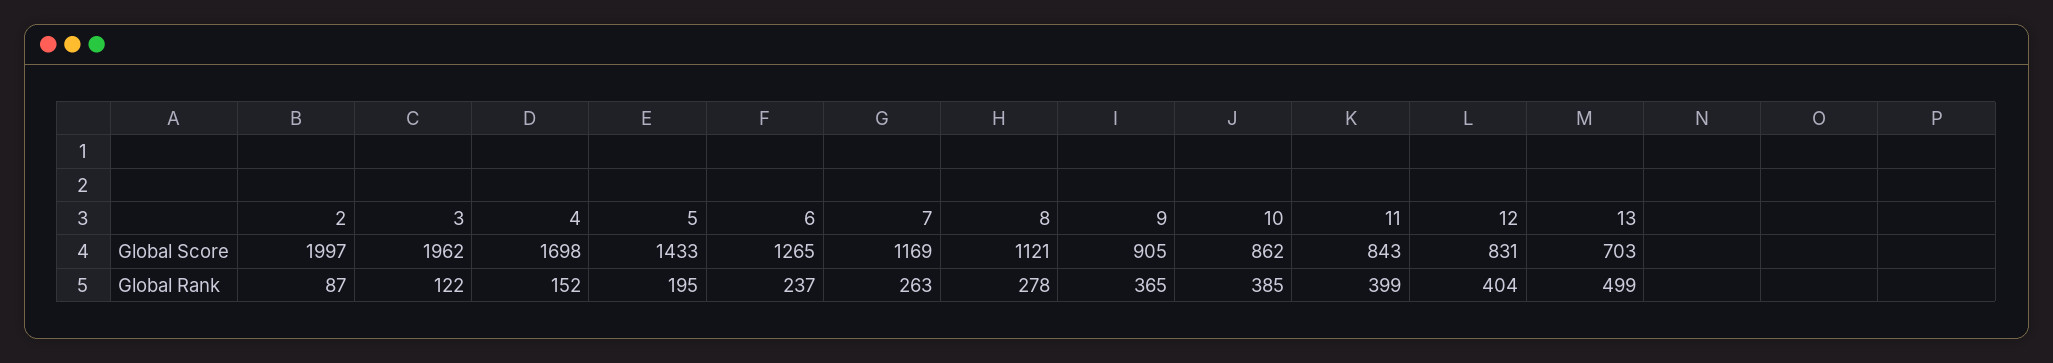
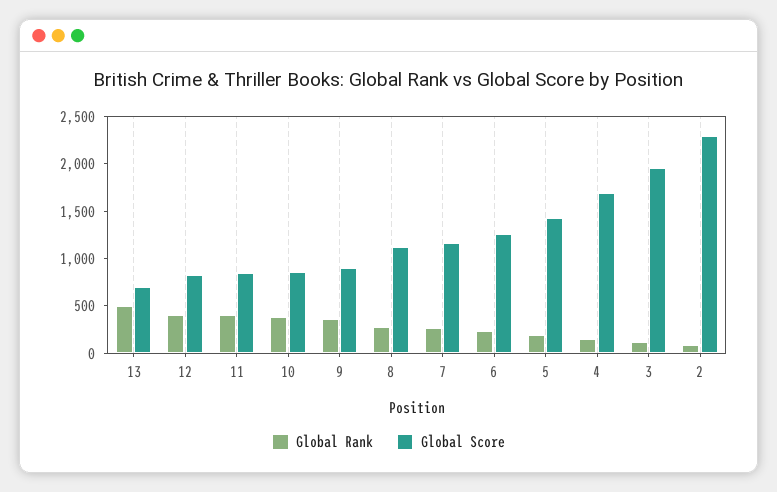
  {
    "Global Score": {
-     "2": 1997,
+     "2": 2300,
      "3": 1962,
      "4": 1698,
      "5": 1433,
      "6": 1265,
      "7": 1169,
      "8": 1121,
      "9": 905,
      "10": 862,
      "11": 843,
      "12": 831,
      "13": 703
    },
    "Global Rank": {
      "2": 87,
      "3": 122,
      "4": 152,
      "5": 195,
      "6": 237,
      "7": 263,
      "8": 278,
      "9": 365,
      "10": 385,
      "11": 399,
      "12": 404,
      "13": 499
    }
  }

